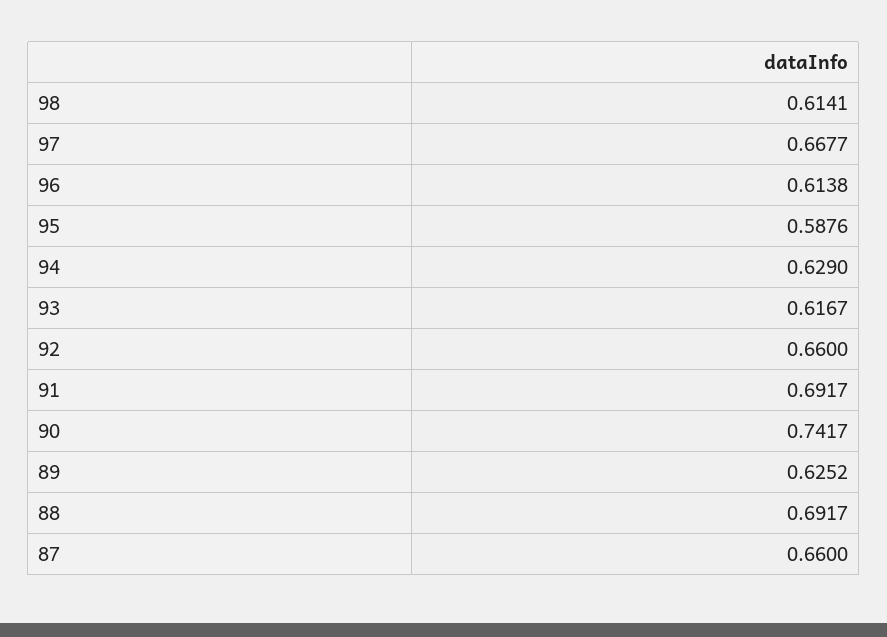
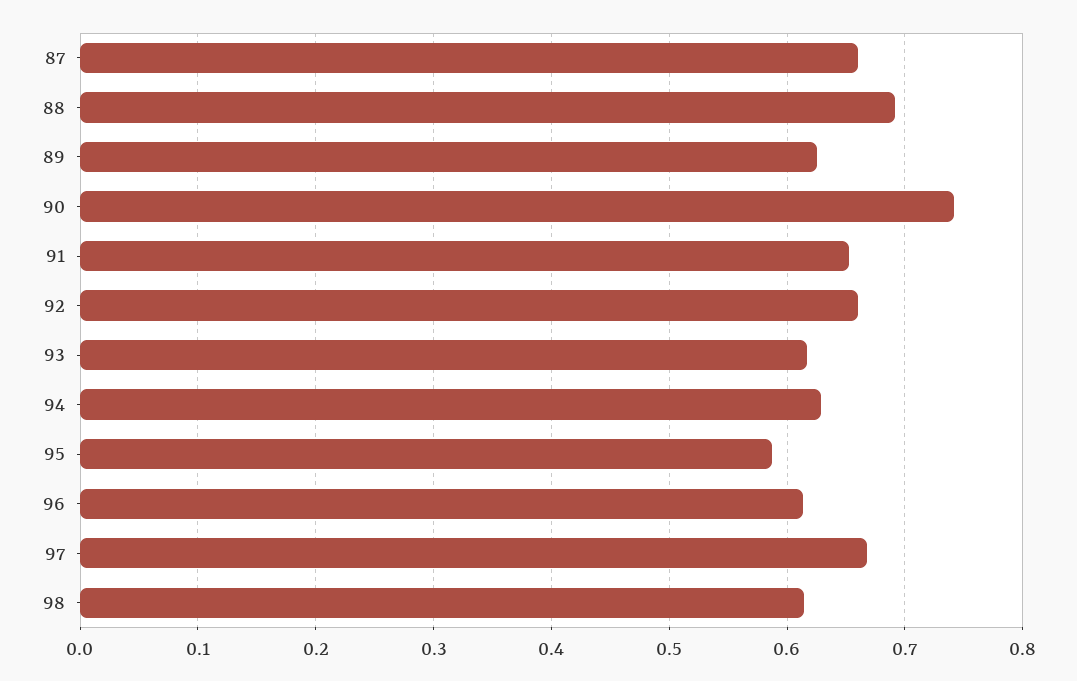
  {
    "98": 0.6141,
    "97": 0.6677,
    "96": 0.6138,
    "95": 0.5876,
    "94": 0.629,
    "93": 0.6167,
    "92": 0.66,
-   "91": 0.6917,
+   "91": 0.65,
    "90": 0.7417,
    "89": 0.6252,
    "88": 0.6917,
    "87": 0.66
  }

